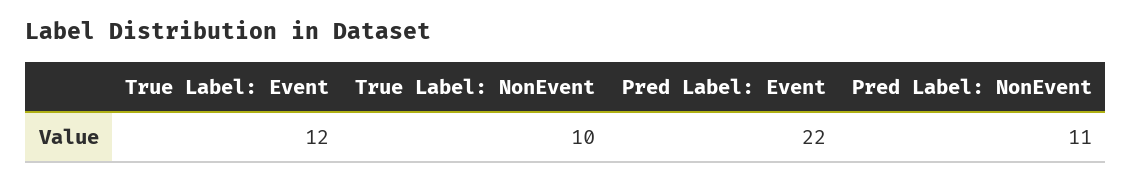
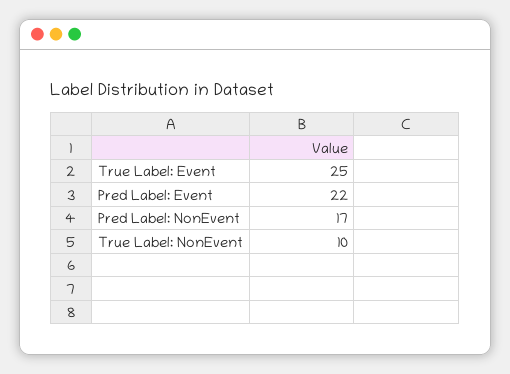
  {
-   "True Label: Event": 12,
+   "True Label: Event": 25,
    "True Label: NonEvent": 10,
    "Pred Label: Event": 22,
-   "Pred Label: NonEvent": 11
+   "Pred Label: NonEvent": 17
  }

